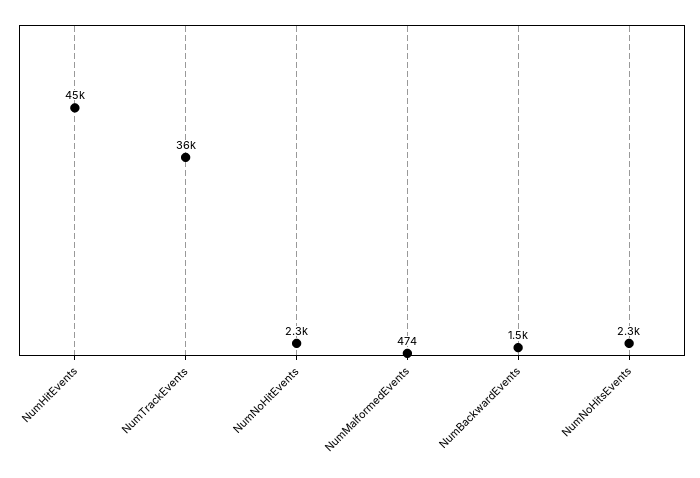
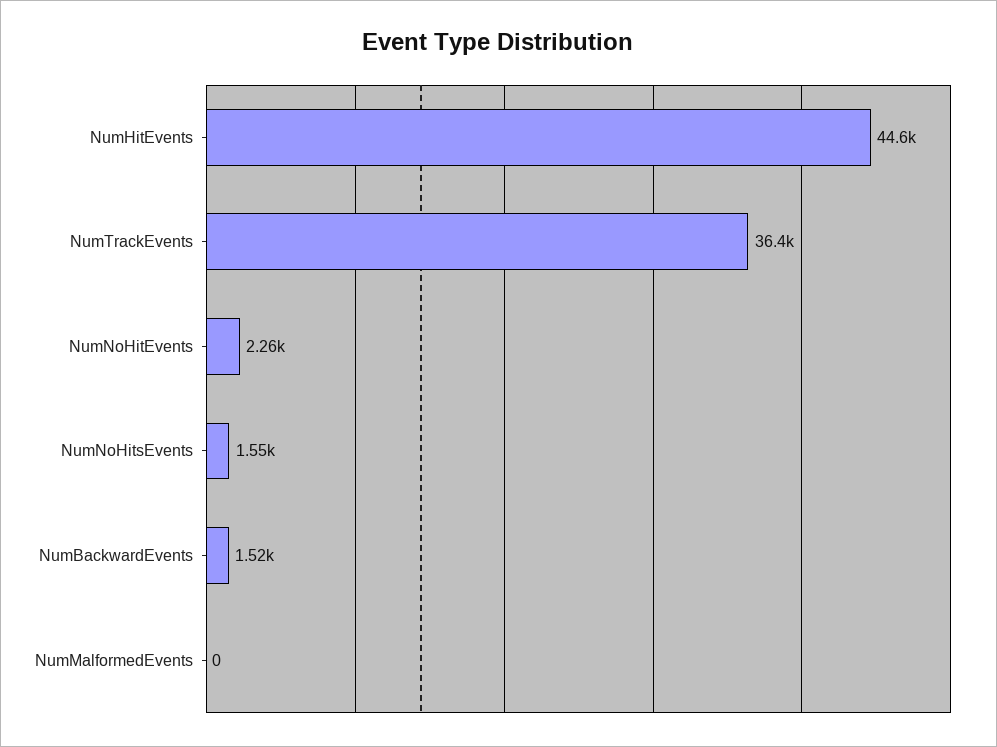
  {
    "NumHitEvents": 44600,
    "NumTrackEvents": 36400,
    "NumNoHitEvents": 2260,
-   "NumMalformedEvents": 474,
+   "NumMalformedEvents": 0,
    "NumBackwardEvents": 1520,
-   "NumNoHitsEvents": 2300
+   "NumNoHitsEvents": 1550
  }

